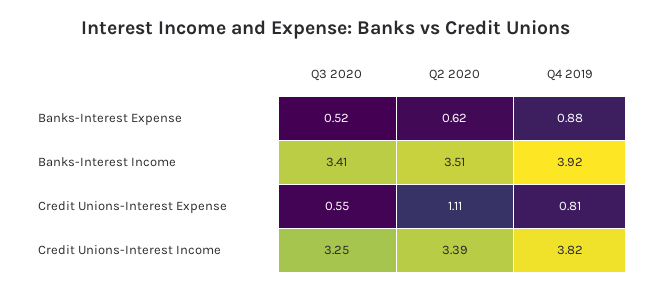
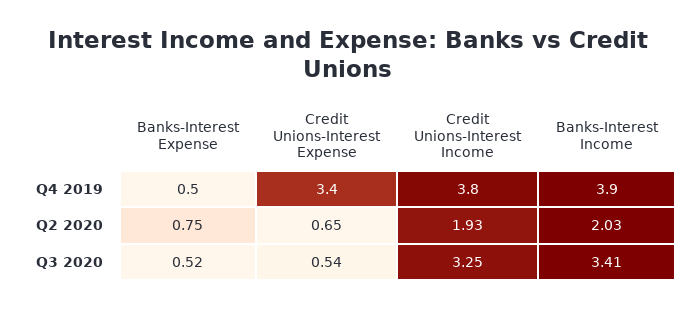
  {
    "Q3 2020": {
      "Banks-Interest Expense": 0.52,
      "Banks-Interest Income": 3.41,
-     "Credit Unions-Interest Expense": 0.55,
+     "Credit Unions-Interest Expense": 0.54,
      "Credit Unions-Interest Income": 3.25
    },
    "Q2 2020": {
-     "Banks-Interest Expense": 0.62,
+     "Banks-Interest Expense": 0.75,
-     "Banks-Interest Income": 3.51,
+     "Banks-Interest Income": 2.03,
-     "Credit Unions-Interest Expense": 1.11,
+     "Credit Unions-Interest Expense": 0.65,
-     "Credit Unions-Interest Income": 3.39
+     "Credit Unions-Interest Income": 1.93
    },
    "Q4 2019": {
-     "Banks-Interest Expense": 0.88,
+     "Banks-Interest Expense": 0.5,
      "Banks-Interest Income": 3.92,
-     "Credit Unions-Interest Expense": 0.81,
+     "Credit Unions-Interest Expense": 3.4,
      "Credit Unions-Interest Income": 3.82
    }
  }

